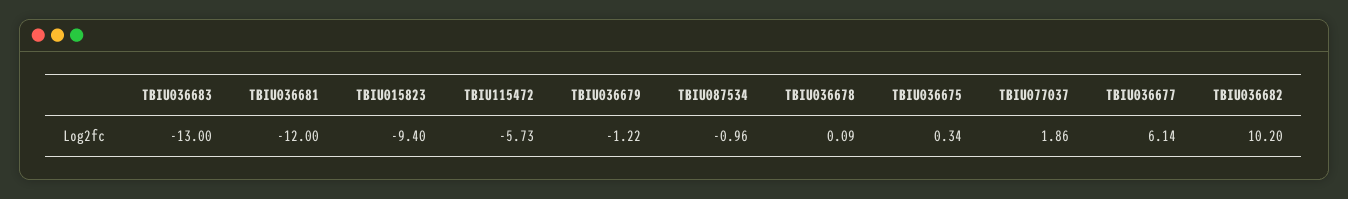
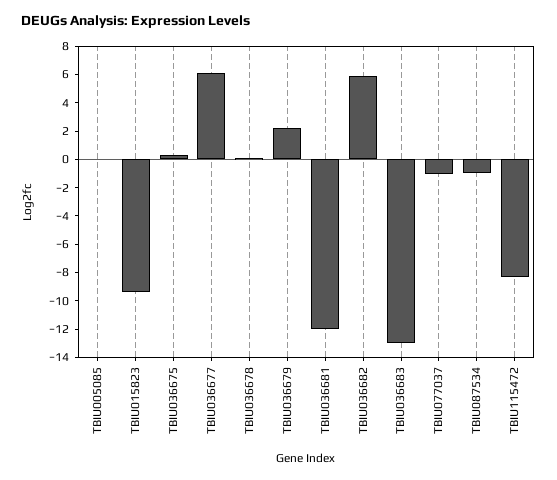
  {
    "TBIU036683": -13,
    "TBIU036681": -12,
    "TBIU015823": -9.4,
-   "TBIU115472": -5.73,
+   "TBIU115472": -8,
-   "TBIU036679": -1.22,
+   "TBIU036679": 2,
    "TBIU087534": -0.96,
    "TBIU036678": 0.09,
    "TBIU036675": 0.34,
-   "TBIU077037": 1.86,
+   "TBIU077037": -1,
    "TBIU036677": 6.14,
-   "TBIU036682": 10.2
+   "TBIU036682": 6,
+   "TBIU005085": 0
  }

